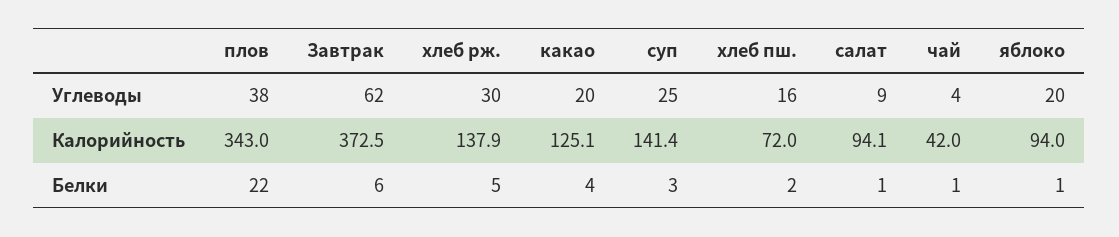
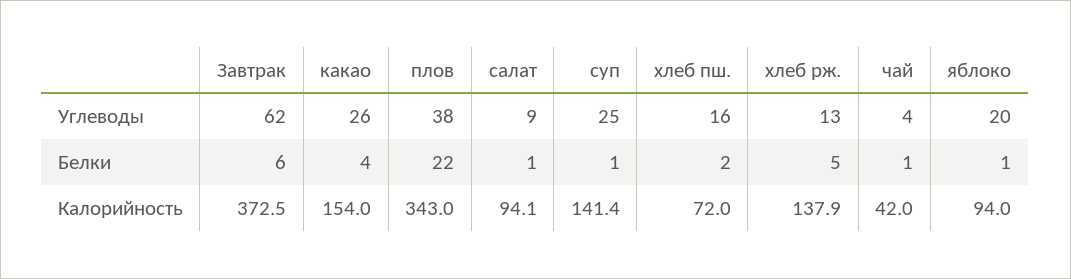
  {
    "плов": {
      "Углеводы": 38,
      "Калорийность": 343,
      "Белки": 22
    },
    "Завтрак": {
      "Углеводы": 62,
      "Калорийность": 372.5,
      "Белки": 6
    },
    "хлеб рж.": {
-     "Углеводы": 30,
+     "Углеводы": 13,
      "Калорийность": 137.9,
      "Белки": 5
    },
    "какао": {
-     "Углеводы": 20,
+     "Углеводы": 26,
-     "Калорийность": 125.1,
+     "Калорийность": 154,
      "Белки": 4
    },
    "суп": {
      "Углеводы": 25,
      "Калорийность": 141.4,
-     "Белки": 3
+     "Белки": 1
    },
    "хлеб пш.": {
      "Углеводы": 16,
      "Калорийность": 72,
      "Белки": 2
    },
    "салат": {
      "Углеводы": 9,
      "Калорийность": 94.1,
      "Белки": 1
    },
    "чай": {
      "Углеводы": 4,
      "Калорийность": 42,
      "Белки": 1
    },
    "яблоко": {
      "Углеводы": 20,
      "Калорийность": 94,
      "Белки": 1
    }
  }

